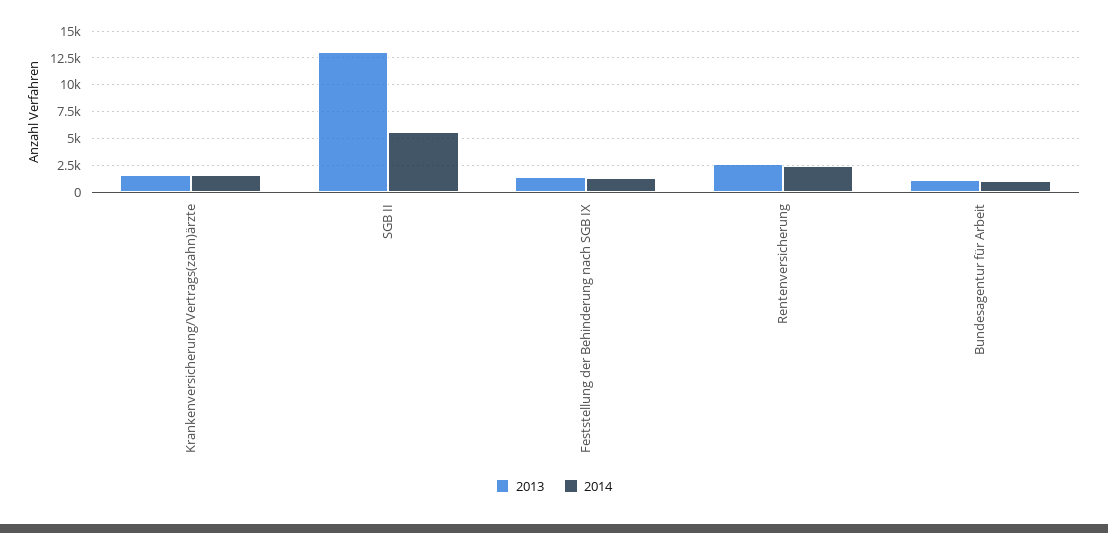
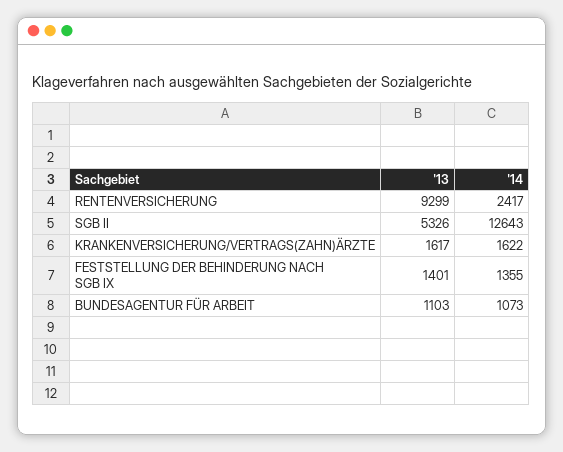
  {
    "2013": {
      "Krankenversicherung/Vertrags(zahn)ärzte": 1617,
-     "SGB II": 12500,
+     "SGB II": 5326,
      "Feststellung der Behinderung nach SGB IX": 1401,
-     "Rentenversicherung": 2500,
+     "Rentenversicherung": 9299,
      "Bundesagentur für Arbeit": 1103
    },
    "2014": {
      "Krankenversicherung/Vertrags(zahn)ärzte": 1622,
-     "SGB II": 5000,
+     "SGB II": 12643,
      "Feststellung der Behinderung nach SGB IX": 1355,
      "Rentenversicherung": 2417,
      "Bundesagentur für Arbeit": 1073
    }
  }

